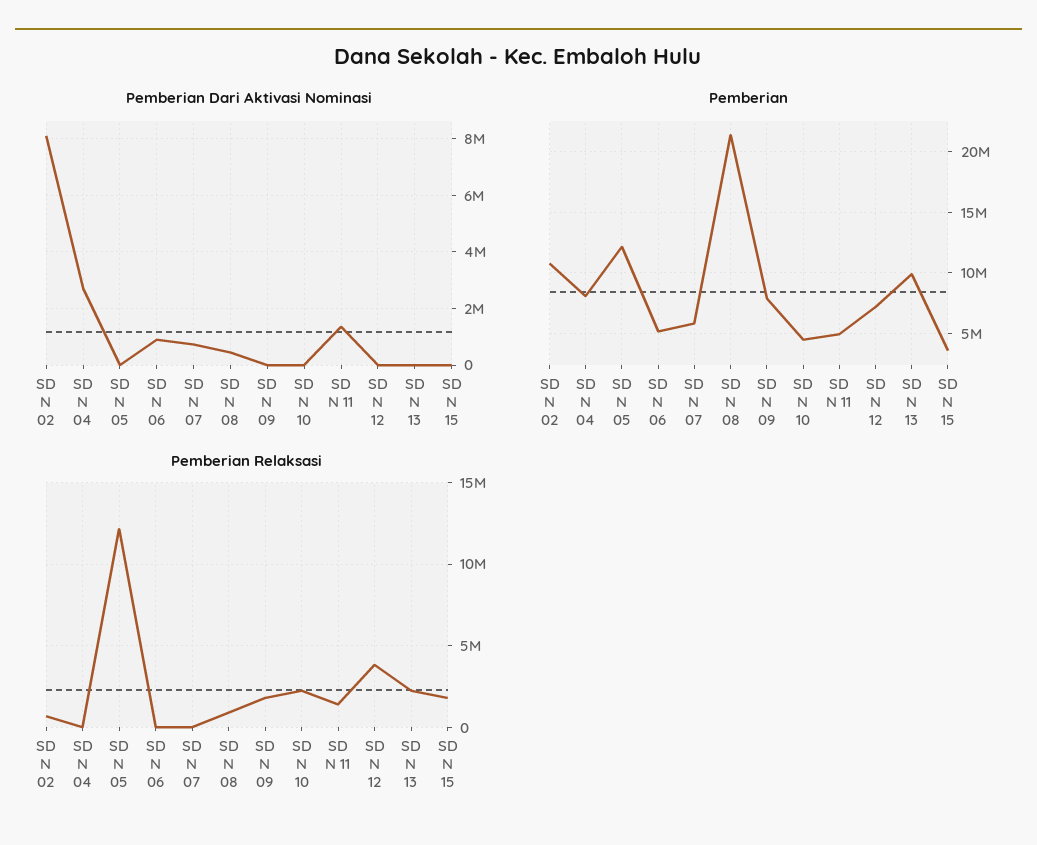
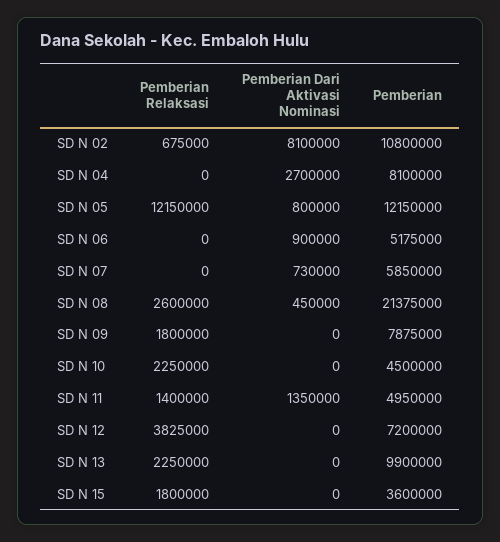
  {
    "Pemberian Dari Aktivasi Nominasi": {
      "SD N 02": 8100000,
      "SD N 04": 2700000,
-     "SD N 05": 0,
+     "SD N 05": 800000,
      "SD N 06": 900000,
      "SD N 07": 730000,
      "SD N 08": 450000,
      "SD N 09": 0,
      "SD N 10": 0,
      "SD N 11": 1350000,
      "SD N 12": 0,
      "SD N 13": 0,
      "SD N 15": 0
    },
    "Pemberian": {
      "SD N 02": 10800000,
      "SD N 04": 8100000,
      "SD N 05": 12150000,
      "SD N 06": 5175000,
      "SD N 07": 5850000,
      "SD N 08": 21375000,
      "SD N 09": 7875000,
      "SD N 10": 4500000,
      "SD N 11": 4950000,
      "SD N 12": 7200000,
      "SD N 13": 9900000,
      "SD N 15": 3600000
    },
    "Pemberian Relaksasi": {
      "SD N 02": 675000,
      "SD N 04": 0,
      "SD N 05": 12150000,
      "SD N 06": 0,
      "SD N 07": 0,
-     "SD N 08": 1000000,
+     "SD N 08": 2600000,
      "SD N 09": 1800000,
      "SD N 10": 2250000,
      "SD N 11": 1400000,
      "SD N 12": 3825000,
      "SD N 13": 2250000,
      "SD N 15": 1800000
    }
  }

